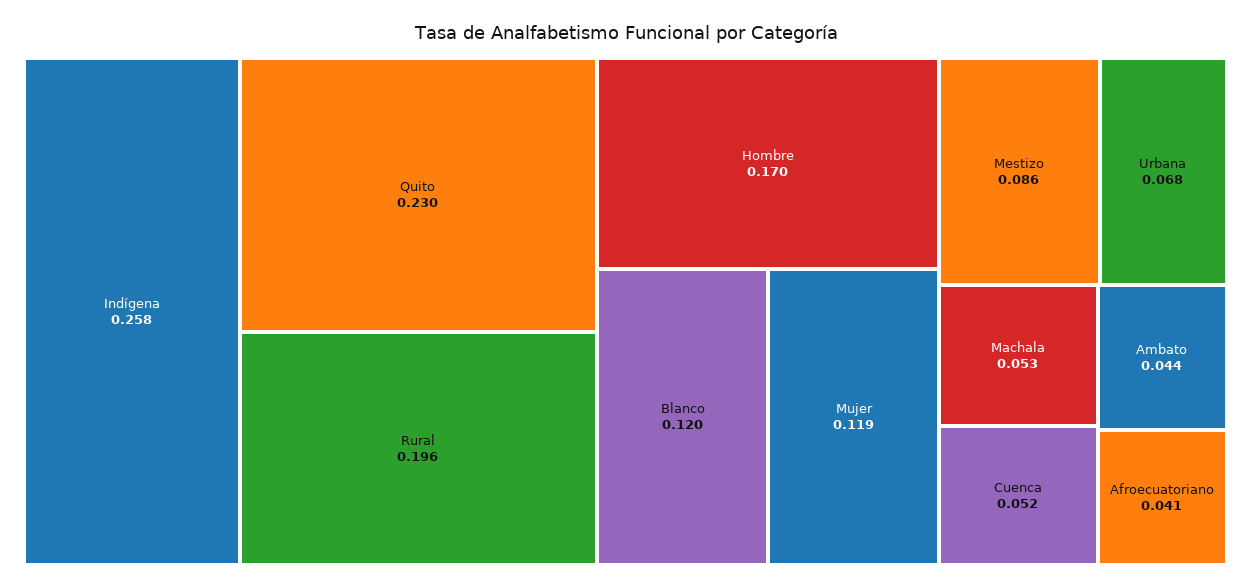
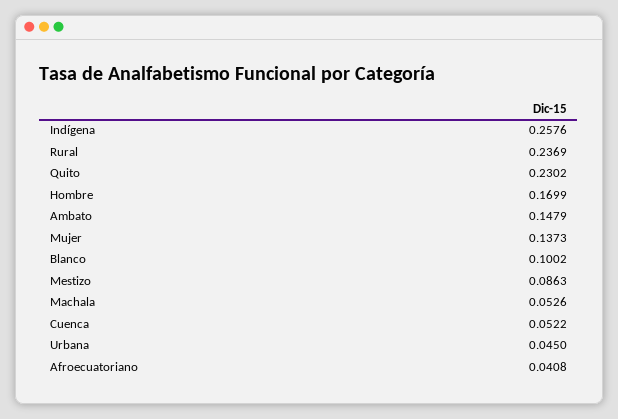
  {
    "Indígena": 0.2576,
    "Quito": 0.2302,
-   "Rural": 0.196,
+   "Rural": 0.2369,
    "Hombre": 0.1699,
-   "Blanco": 0.12,
+   "Blanco": 0.1002,
-   "Mujer": 0.119,
+   "Mujer": 0.1373,
    "Mestizo": 0.0863,
-   "Urbana": 0.068,
+   "Urbana": 0.045,
    "Machala": 0.0526,
    "Cuenca": 0.0522,
-   "Ambato": 0.044,
+   "Ambato": 0.1479,
    "Afroecuatoriano": 0.0408
  }

